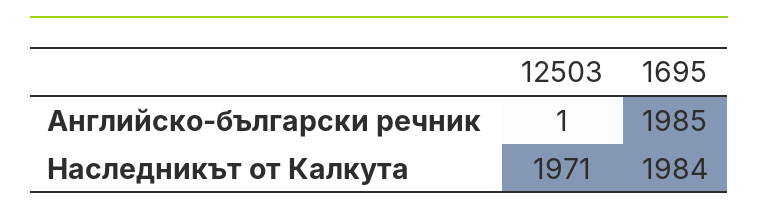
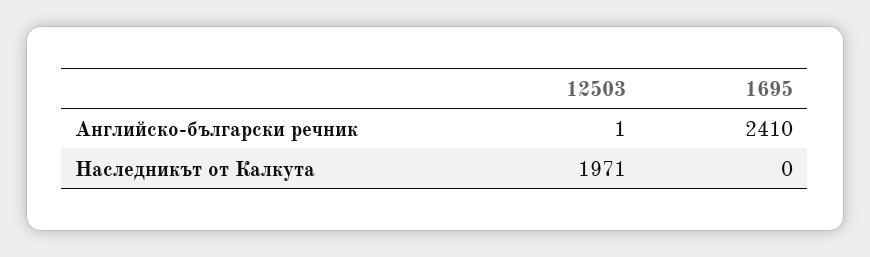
  {
    "12503": {
      "Английско-български речник": 1,
      "Наследникът от Калкута": 1971
    },
    "1695": {
-     "Английско-български речник": 1985,
+     "Английско-български речник": 2410,
-     "Наследникът от Калкута": 1984
+     "Наследникът от Калкута": 0
    }
  }

